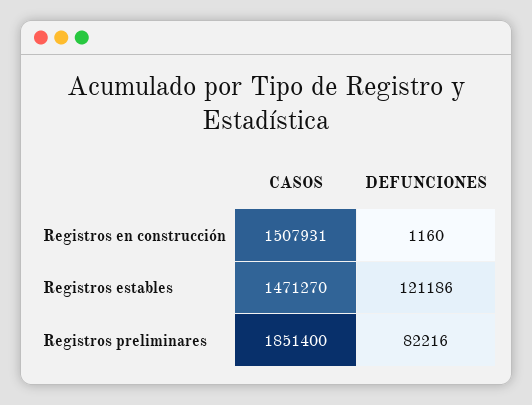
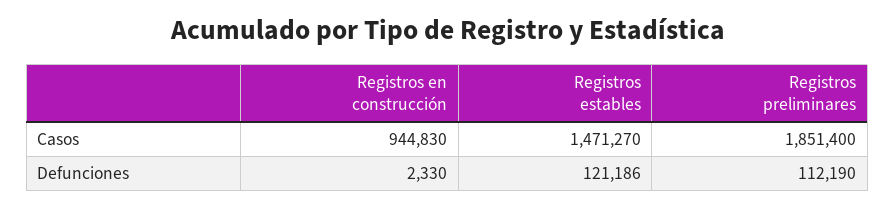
  {
    "CASOS": {
-     "Registros en construcción": 1507931,
+     "Registros en construcción": 944830,
      "Registros estables": 1471270,
      "Registros preliminares": 1851400
    },
    "DEFUNCIONES": {
-     "Registros en construcción": 1160,
+     "Registros en construcción": 2330,
      "Registros estables": 121186,
-     "Registros preliminares": 82216
+     "Registros preliminares": 112190
    }
  }

